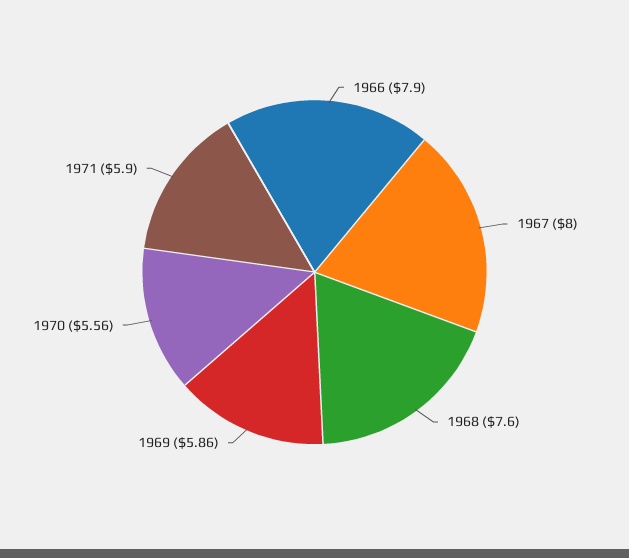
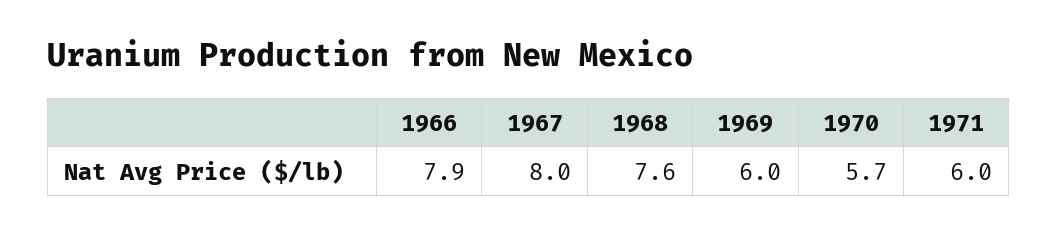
  {
    "1966": 7.9,
    "1967": 8,
    "1968": 7.6,
-   "1969": 5.86,
+   "1969": 6,
-   "1970": 5.56,
+   "1970": 5.7,
-   "1971": 5.9
+   "1971": 6
  }

